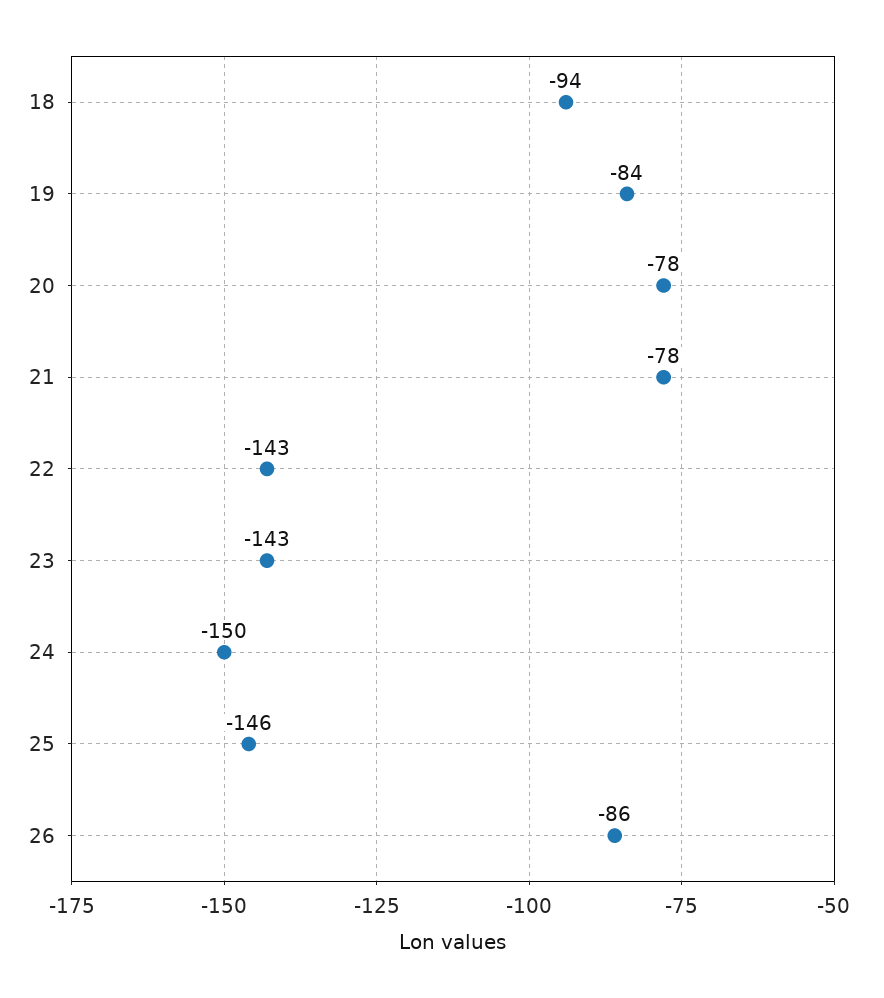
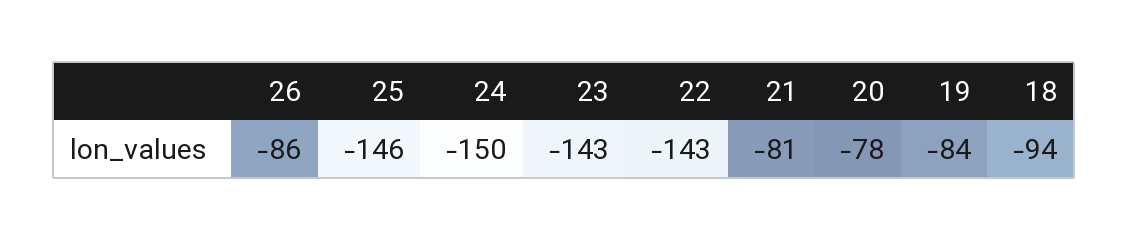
  {
    "18": -94,
    "19": -84,
    "20": -78,
-   "21": -78,
+   "21": -81,
    "22": -143,
    "23": -143,
    "24": -150,
    "25": -146,
    "26": -86
  }

